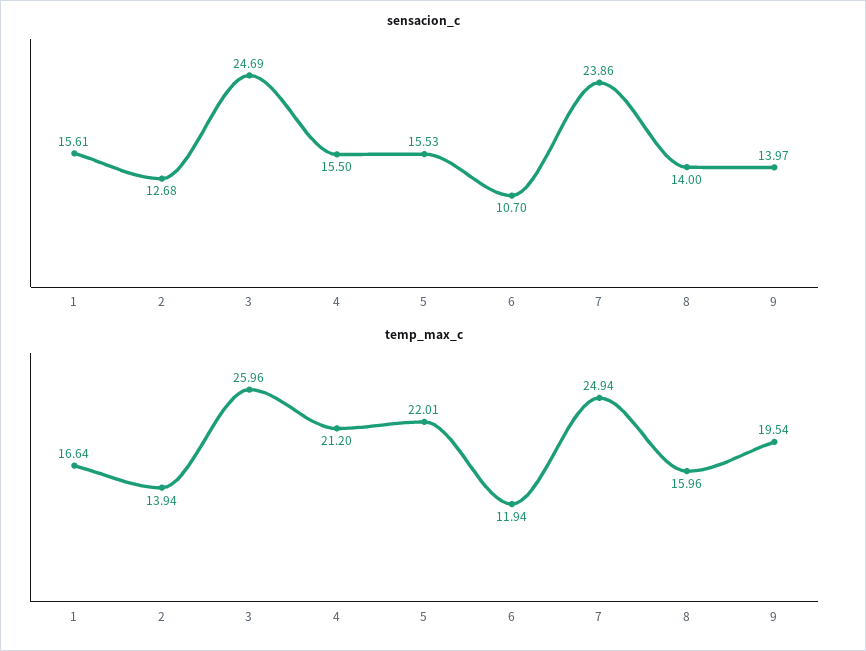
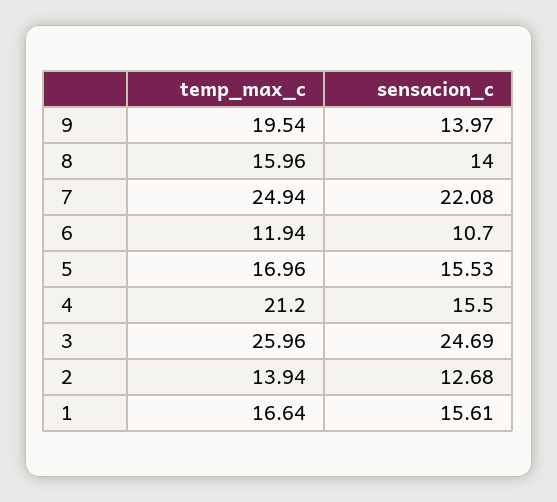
  {
    "sensacion_c": {
      "1": 15.61,
      "2": 12.68,
      "3": 24.69,
      "4": 15.5,
      "5": 15.53,
      "6": 10.7,
-     "7": 23.86,
+     "7": 22.08,
      "8": 14,
      "9": 13.97
    },
    "temp_max_c": {
      "1": 16.64,
      "2": 13.94,
      "3": 25.96,
      "4": 21.2,
-     "5": 22.01,
+     "5": 16.96,
      "6": 11.94,
      "7": 24.94,
      "8": 15.96,
      "9": 19.54
    }
  }

